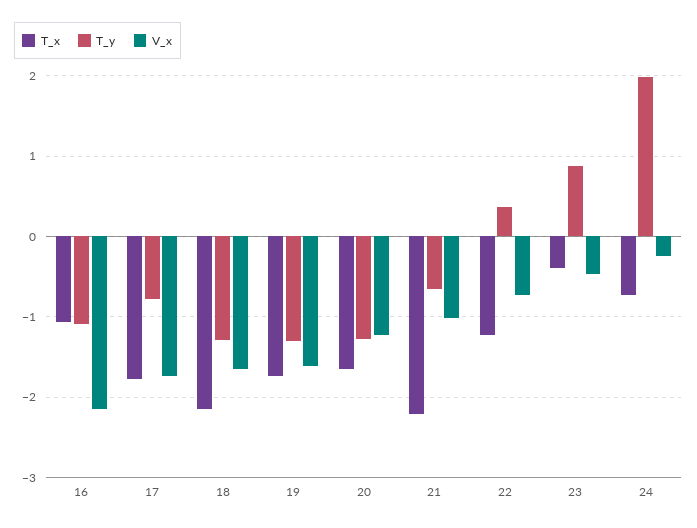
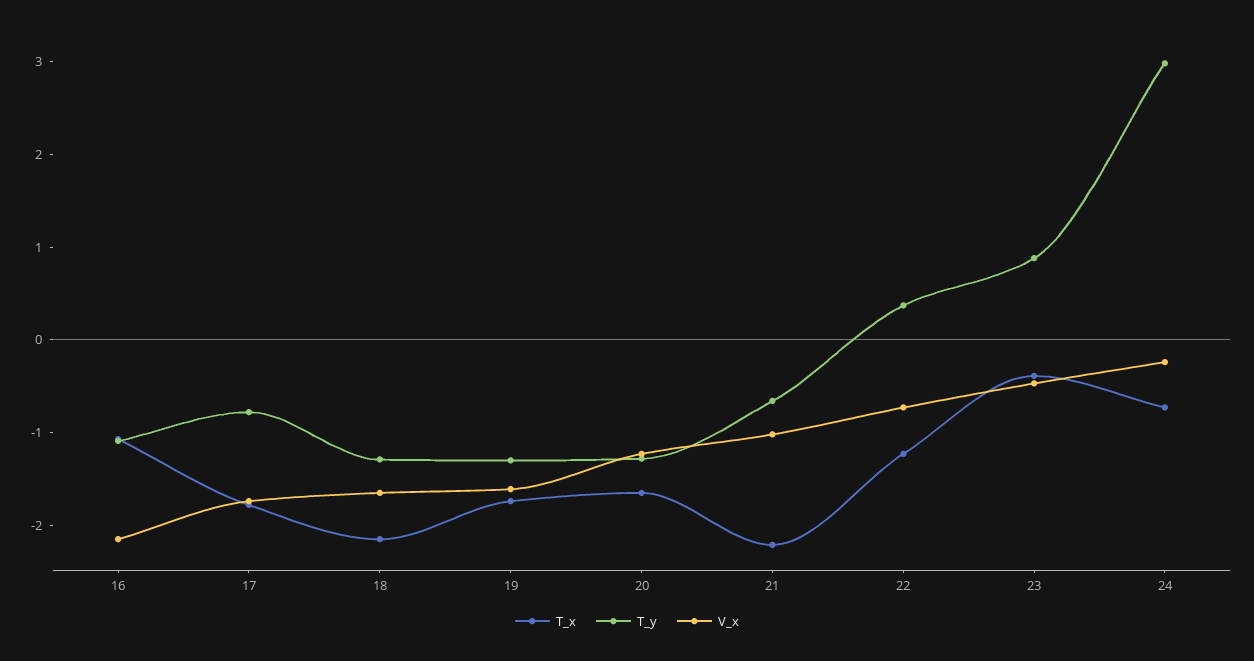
  {
    "T_x": {
      "16": -1.1,
      "17": -1.8,
      "18": -2.2,
      "19": -1.7,
      "20": -1.7,
      "21": -2.2,
      "22": -1.2,
      "23": -0.4,
      "24": -0.7
    },
    "T_y": {
      "16": -1.1,
      "17": -0.8,
      "18": -1.3,
      "19": -1.3,
      "20": -1.3,
      "21": -0.7,
      "22": 0.4,
      "23": 0.9,
-     "24": 2
+     "24": 3
    },
    "V_x": {
      "16": -2.2,
      "17": -1.7,
      "18": -1.7,
      "19": -1.6,
      "20": -1.2,
      "21": -1,
      "22": -0.7,
      "23": -0.5,
      "24": -0.2
    }
  }

